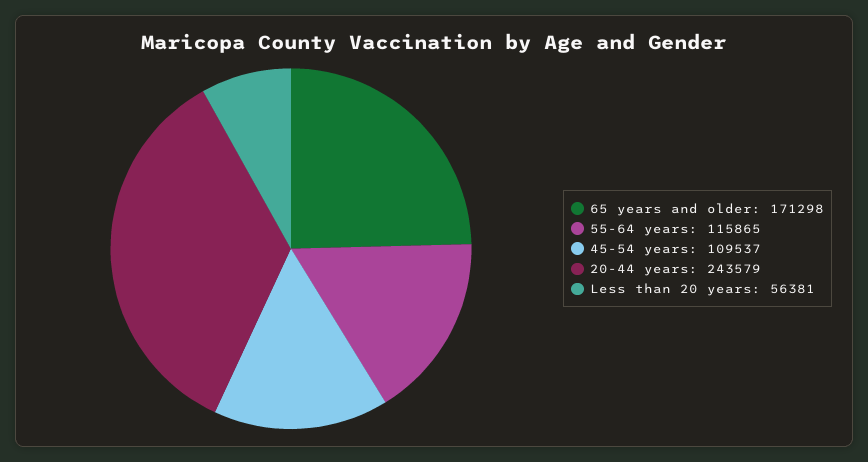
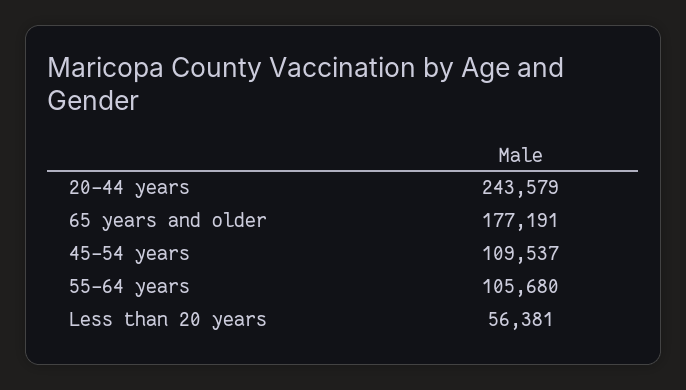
  {
-   "65 years and older": 171298,
+   "65 years and older": 177191,
-   "55-64 years": 115865,
+   "55-64 years": 105680,
    "45-54 years": 109537,
    "20-44 years": 243579,
    "Less than 20 years": 56381
  }

